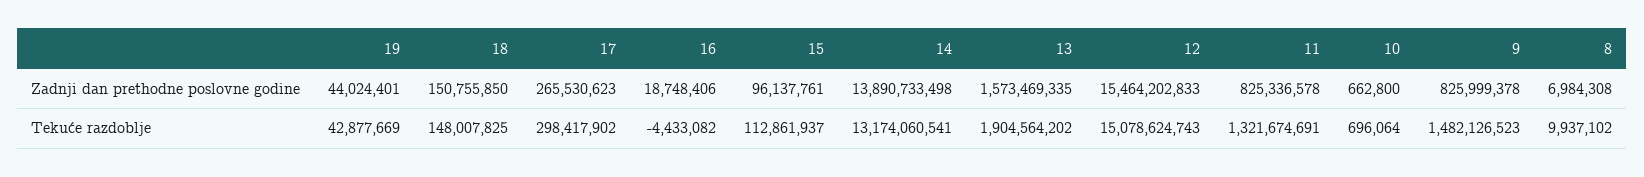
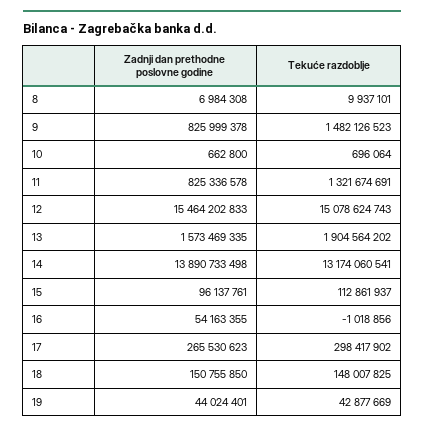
  {
    "19": {
      "Zadnji dan prethodne poslovne godine": 44024401,
      "Tekuće razdoblje": 42877669
    },
    "18": {
      "Zadnji dan prethodne poslovne godine": 150755850,
      "Tekuće razdoblje": 148007825
    },
    "17": {
      "Zadnji dan prethodne poslovne godine": 265530623,
      "Tekuće razdoblje": 298417902
    },
    "16": {
-     "Zadnji dan prethodne poslovne godine": 18748406,
+     "Zadnji dan prethodne poslovne godine": 54163355,
-     "Tekuće razdoblje": -4433082
+     "Tekuće razdoblje": -1018856
    },
    "15": {
      "Zadnji dan prethodne poslovne godine": 96137761,
      "Tekuće razdoblje": 112861937
    },
    "14": {
      "Zadnji dan prethodne poslovne godine": 13890733498,
      "Tekuće razdoblje": 13174060541
    },
    "13": {
      "Zadnji dan prethodne poslovne godine": 1573469335,
      "Tekuće razdoblje": 1904564202
    },
    "12": {
      "Zadnji dan prethodne poslovne godine": 15464202833,
      "Tekuće razdoblje": 15078624743
    },
    "11": {
      "Zadnji dan prethodne poslovne godine": 825336578,
      "Tekuće razdoblje": 1321674691
    },
    "10": {
      "Zadnji dan prethodne poslovne godine": 662800,
      "Tekuće razdoblje": 696064
    },
    "9": {
      "Zadnji dan prethodne poslovne godine": 825999378,
      "Tekuće razdoblje": 1482126523
    },
    "8": {
      "Zadnji dan prethodne poslovne godine": 6984308,
-     "Tekuće razdoblje": 9937102
+     "Tekuće razdoblje": 9937101
    }
  }

